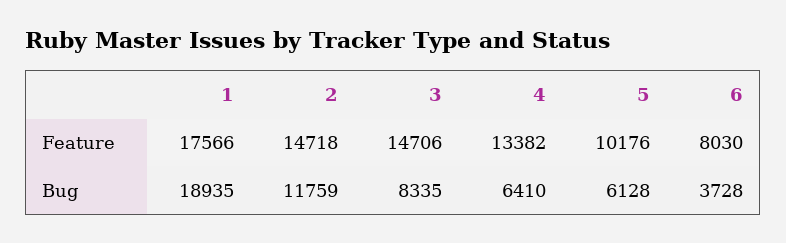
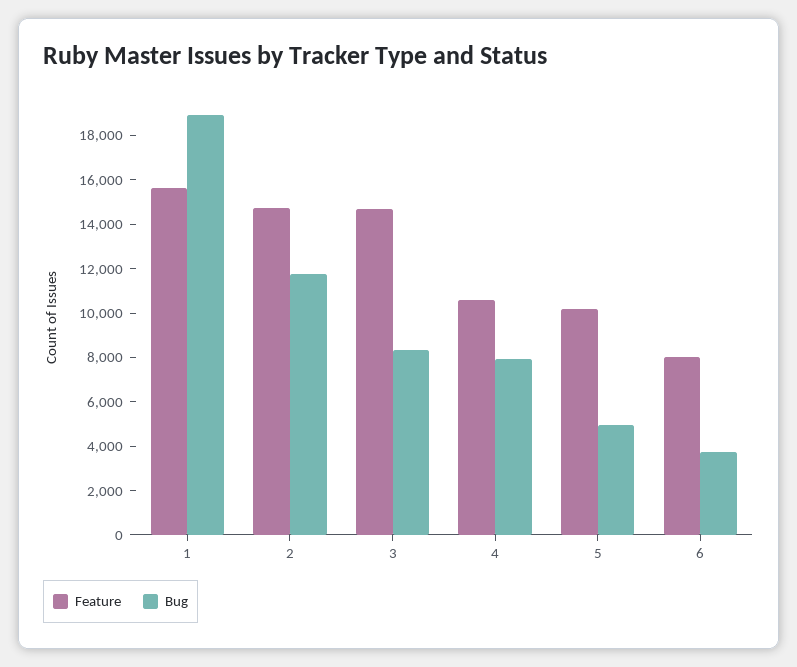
  {
    "Feature": {
-     "1": 17566,
+     "1": 15500,
      "2": 14718,
      "3": 14706,
-     "4": 13382,
+     "4": 10500,
      "5": 10176,
      "6": 8030
    },
    "Bug": {
      "1": 18935,
      "2": 11759,
      "3": 8335,
-     "4": 6410,
+     "4": 8000,
-     "5": 6128,
+     "5": 5000,
      "6": 3728
    }
  }

